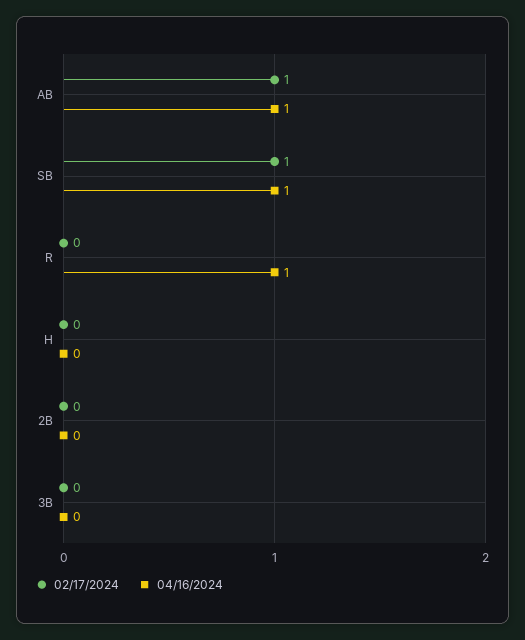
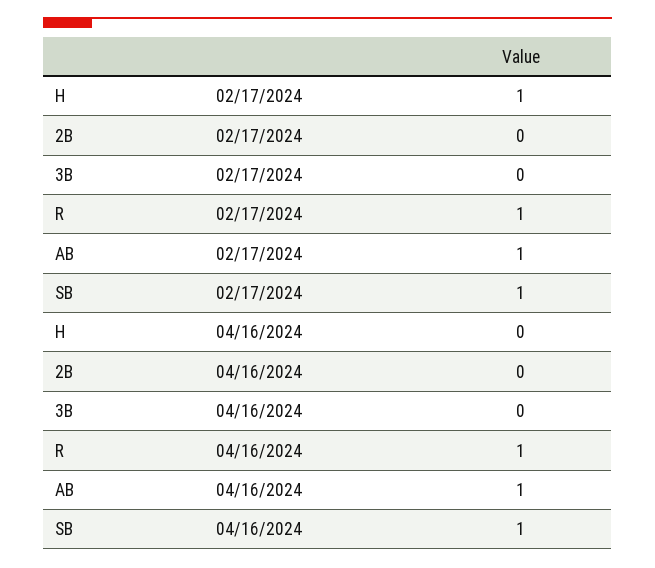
  {
    "02/17/2024": {
      "AB": 1,
      "SB": 1,
-     "R": 0,
+     "R": 1,
-     "H": 0,
+     "H": 1,
      "2B": 0,
      "3B": 0
    },
    "04/16/2024": {
      "AB": 1,
      "SB": 1,
      "R": 1,
      "H": 0,
      "2B": 0,
      "3B": 0
    }
  }

